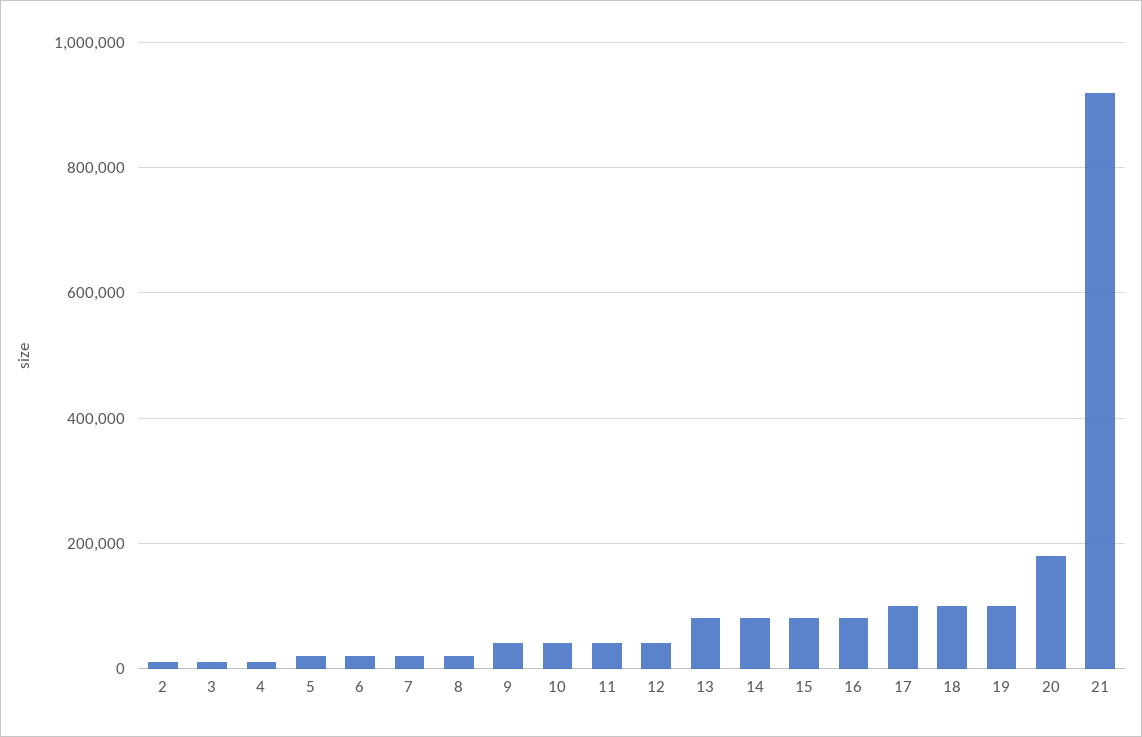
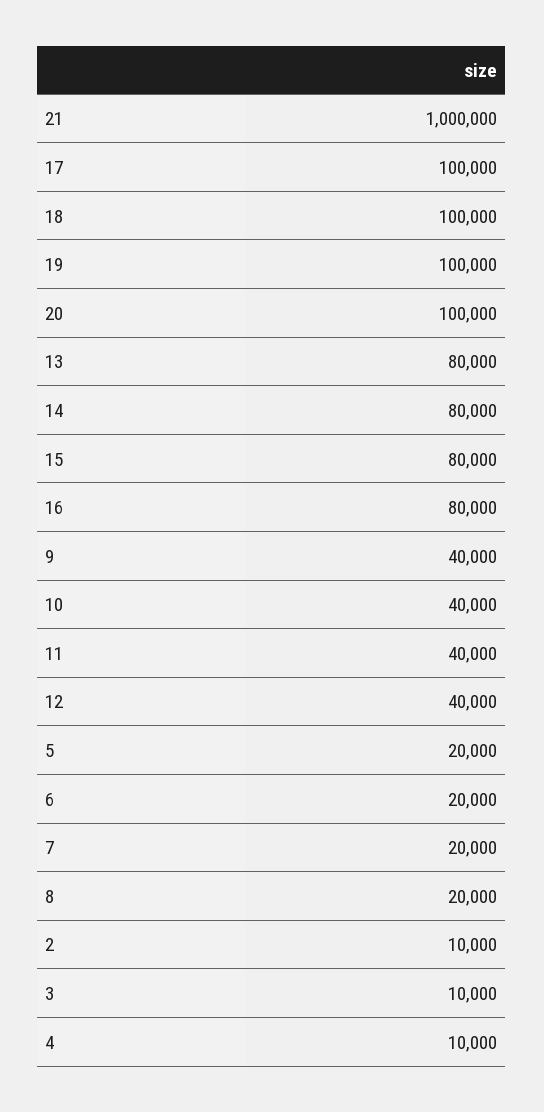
  {
    "2": 10000,
    "3": 10000,
    "4": 10000,
    "5": 20000,
    "6": 20000,
    "7": 20000,
    "8": 20000,
    "9": 40000,
    "10": 40000,
    "11": 40000,
    "12": 40000,
    "13": 80000,
    "14": 80000,
    "15": 80000,
    "16": 80000,
    "17": 100000,
    "18": 100000,
    "19": 100000,
-   "20": 180000,
+   "20": 100000,
-   "21": 920000
+   "21": 1000000
  }

